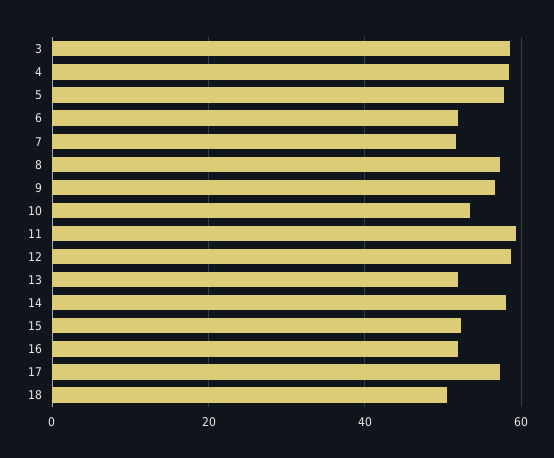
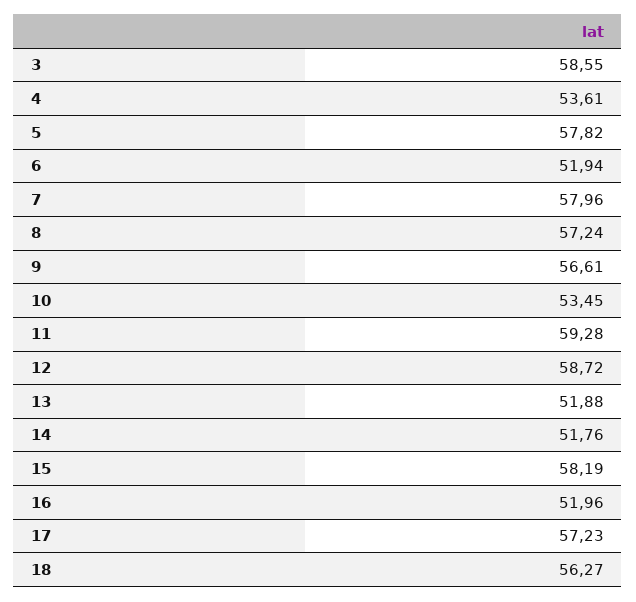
  {
    "3": 58.55,
-   "4": 58,
+   "4": 53.61,
    "5": 57.82,
    "6": 51.94,
-   "7": 52,
+   "7": 57.96,
    "8": 57.24,
    "9": 56.61,
    "10": 53.45,
    "11": 59.28,
    "12": 58.72,
    "13": 51.88,
-   "14": 58,
+   "14": 51.76,
-   "15": 52,
+   "15": 58.19,
    "16": 51.96,
    "17": 57.23,
-   "18": 50
+   "18": 56.27
  }

